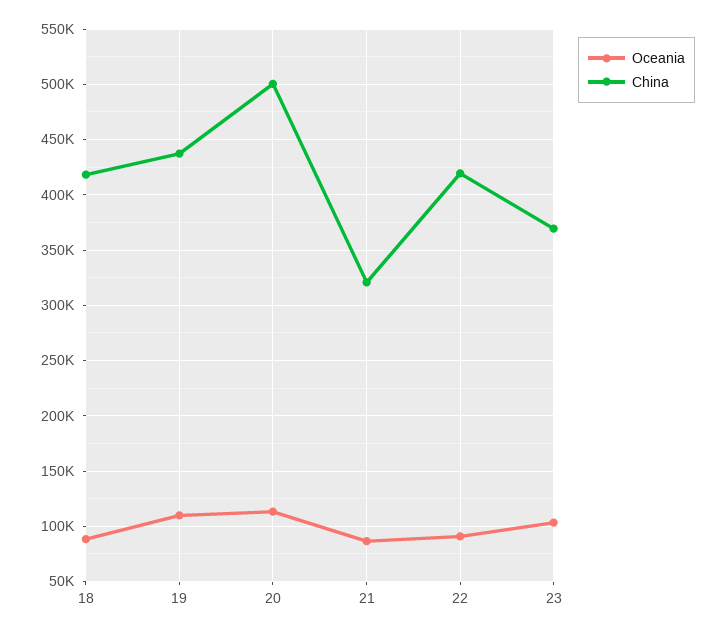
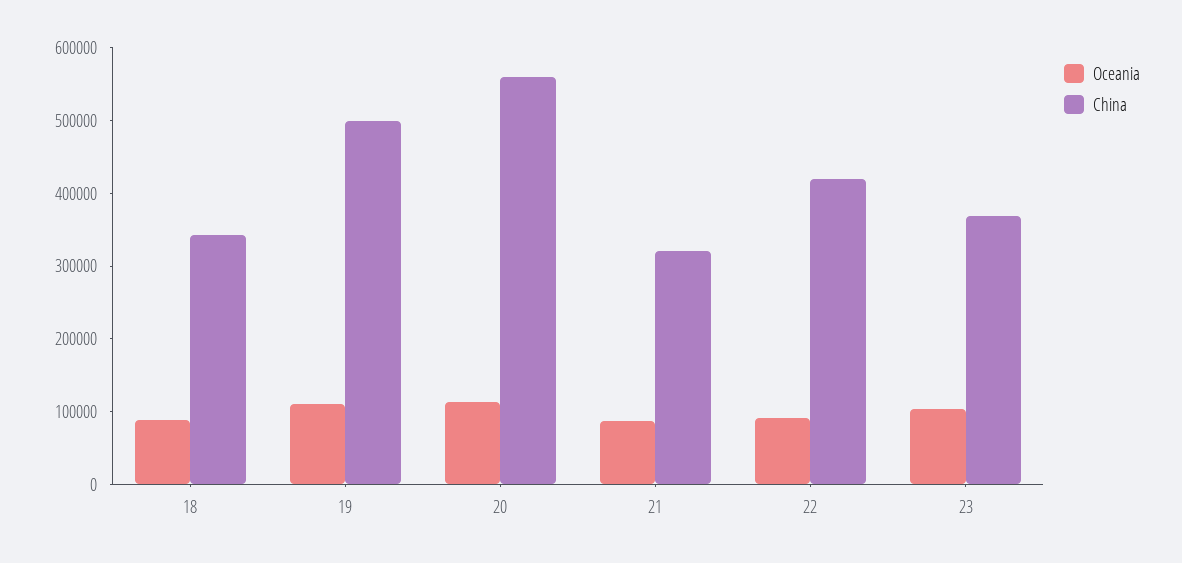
  {
    "Oceania": {
      "18": 90000,
      "19": 110000,
      "20": 110000,
      "21": 90000,
      "22": 90000,
      "23": 100000
    },
    "China": {
-     "18": 420000,
+     "18": 340000,
-     "19": 440000,
+     "19": 500000,
-     "20": 500000,
+     "20": 560000,
      "21": 320000,
      "22": 420000,
      "23": 370000
    }
  }

